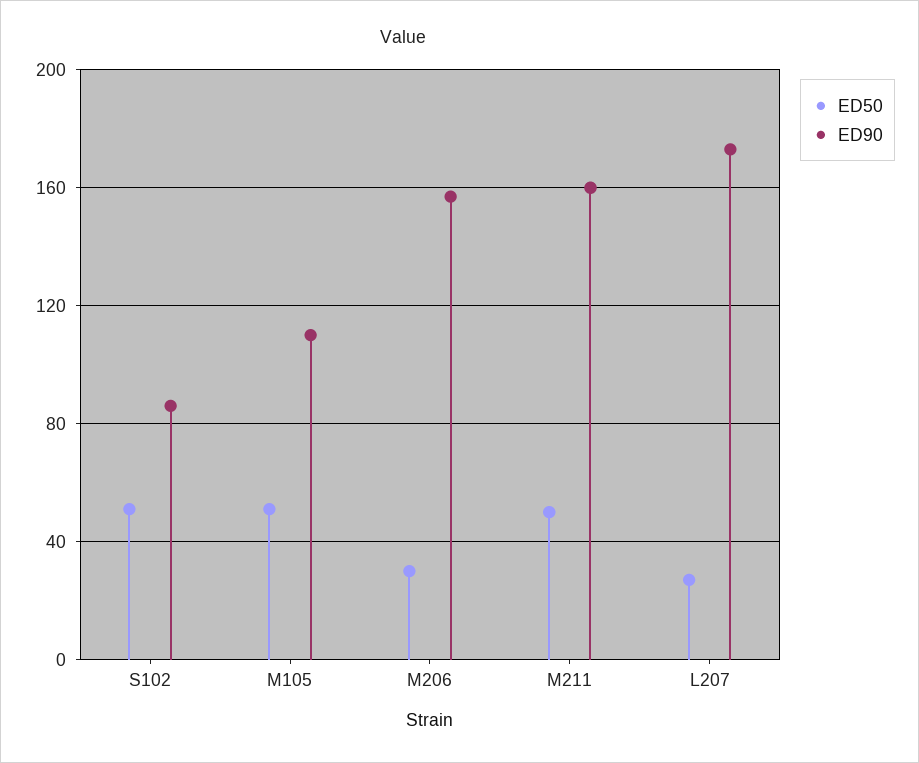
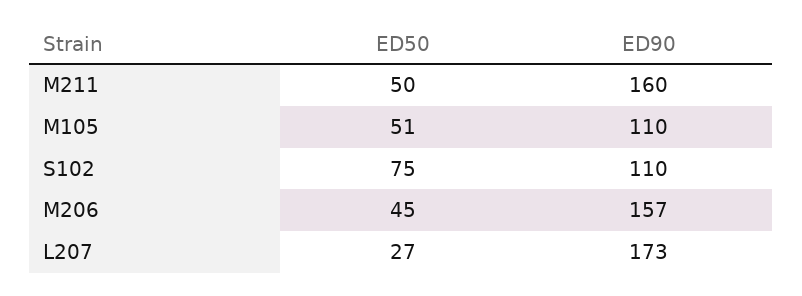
  {
    "ED50": {
-     "S102": 50,
+     "S102": 75,
      "M105": 51,
-     "M206": 30,
+     "M206": 45,
      "M211": 50,
      "L207": 27
    },
    "ED90": {
-     "S102": 85,
+     "S102": 110,
      "M105": 110,
      "M206": 157,
      "M211": 160,
      "L207": 173
    }
  }

